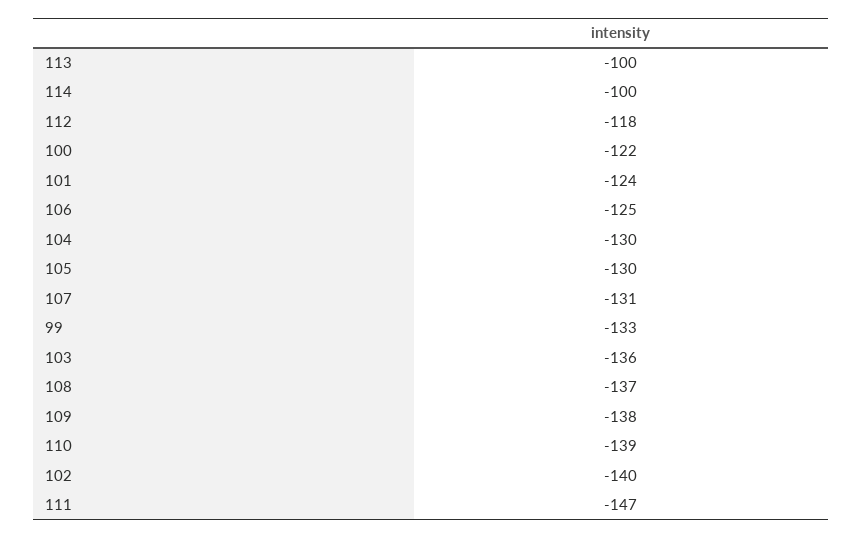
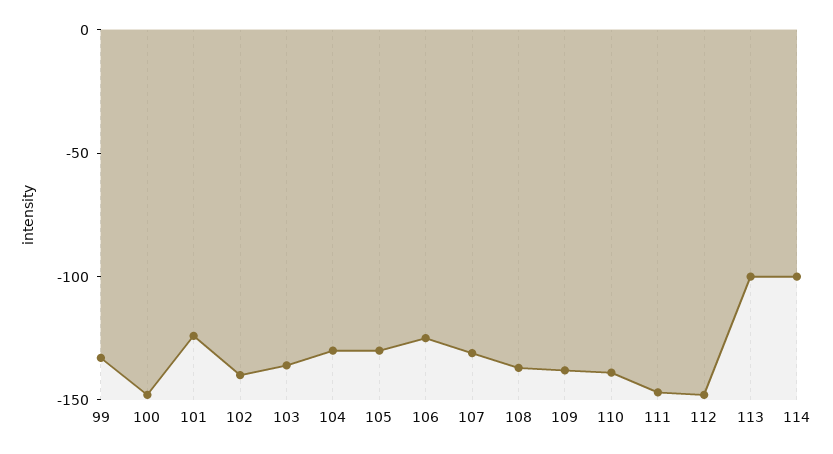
  {
    "113": -100,
    "114": -100,
-   "112": -118,
+   "112": -150,
-   "100": -122,
+   "100": -150,
    "101": -124,
    "106": -125,
    "104": -130,
    "105": -130,
    "107": -131,
    "99": -133,
    "103": -136,
    "108": -137,
    "109": -138,
    "110": -139,
    "102": -140,
    "111": -147
  }

